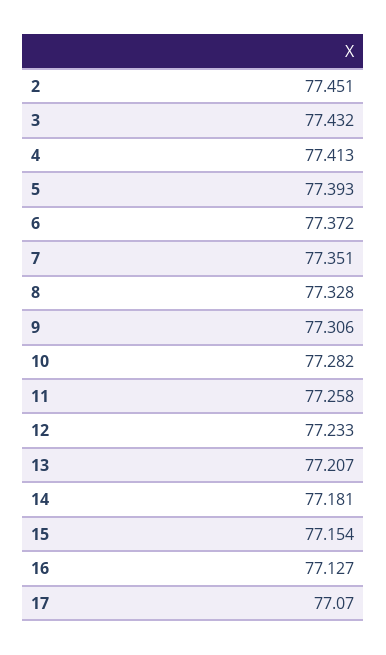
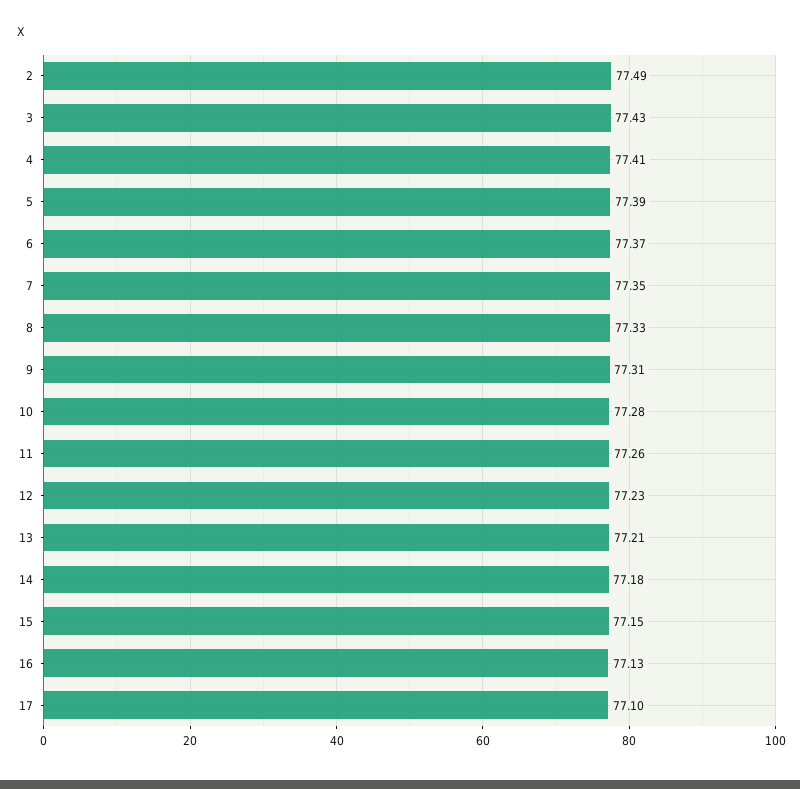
  {
-   "2": 77.451,
+   "2": 77.49,
    "3": 77.432,
    "4": 77.413,
    "5": 77.393,
    "6": 77.372,
    "7": 77.351,
    "8": 77.328,
    "9": 77.306,
    "10": 77.282,
    "11": 77.258,
    "12": 77.233,
    "13": 77.207,
    "14": 77.181,
    "15": 77.154,
    "16": 77.127,
-   "17": 77.07
+   "17": 77.1
  }

